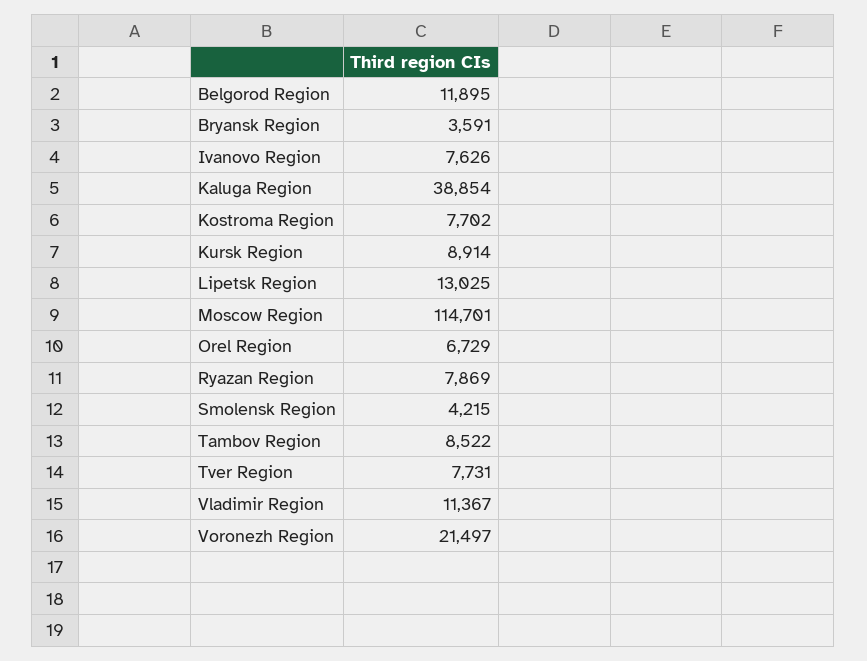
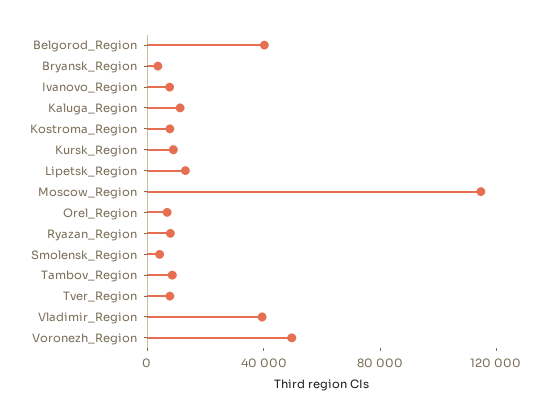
  {
-   "Belgorod Region": 11895,
+   "Belgorod Region": 40000,
    "Bryansk Region": 3591,
    "Ivanovo Region": 7626,
-   "Kaluga Region": 38854,
+   "Kaluga Region": 10000,
    "Kostroma Region": 7702,
    "Kursk Region": 8914,
    "Lipetsk Region": 13025,
    "Moscow Region": 114701,
    "Orel Region": 6729,
    "Ryazan Region": 7869,
    "Smolensk Region": 4215,
    "Tambov Region": 8522,
    "Tver Region": 7731,
-   "Vladimir Region": 11367,
+   "Vladimir Region": 40000,
-   "Voronezh Region": 21497
+   "Voronezh Region": 50000
  }

